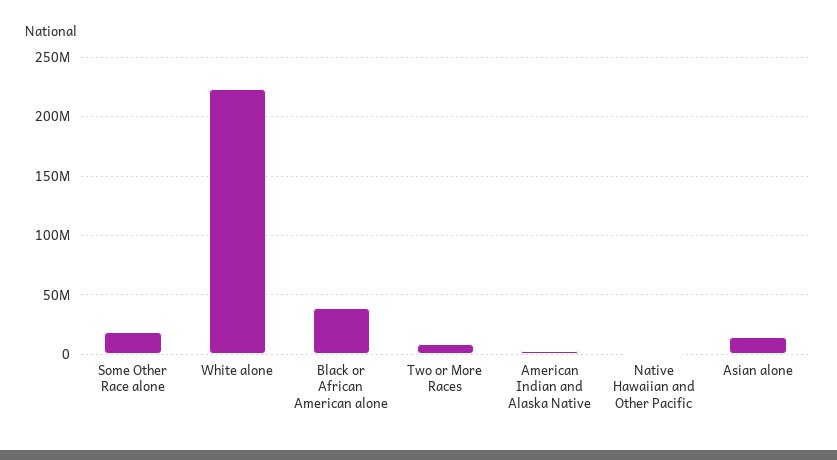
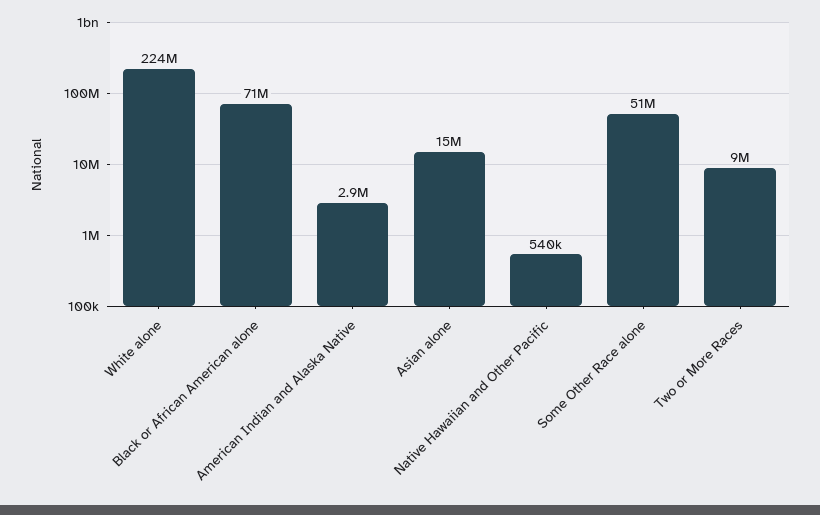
  {
-   "Some Other Race alone": 20000000,
+   "Some Other Race alone": 51000000,
    "White alone": 224000000,
-   "Black or African American alone": 40000000,
+   "Black or African American alone": 71000000,
    "Two or More Races": 9000000,
    "American Indian and Alaska Native": 2900000,
    "Native Hawaiian and Other Pacific": 540000,
    "Asian alone": 15000000
  }

